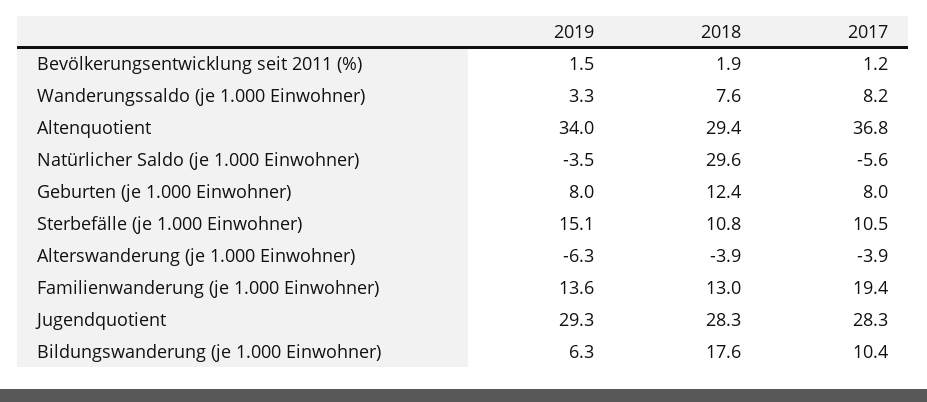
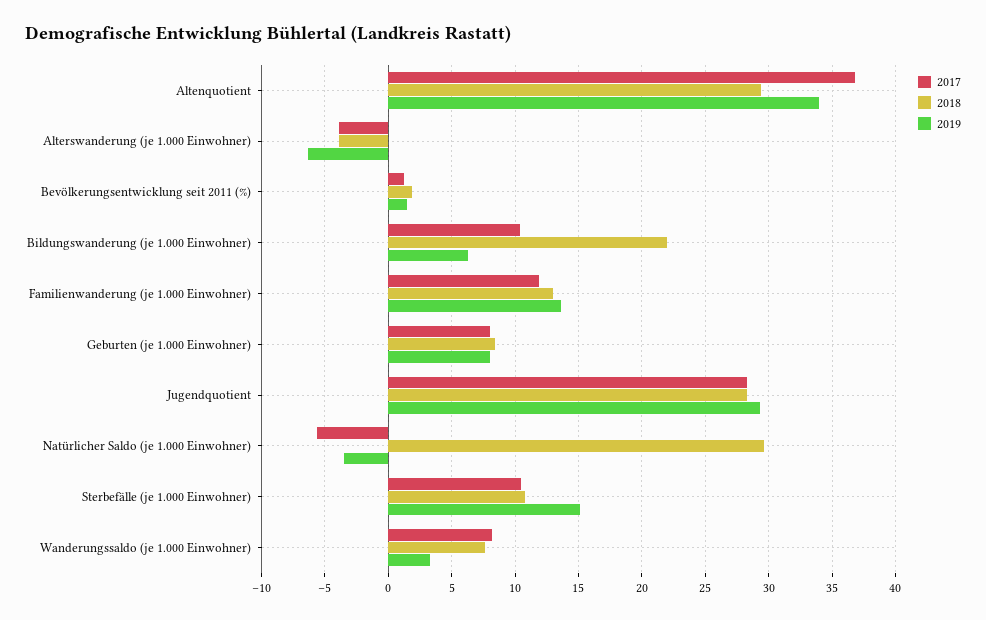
  {
    "2019": {
      "Bevölkerungsentwicklung seit 2011 (%)": 1.5,
      "Wanderungssaldo (je 1.000 Einwohner)": 3.3,
      "Altenquotient": 34,
      "Natürlicher Saldo (je 1.000 Einwohner)": -3.5,
      "Geburten (je 1.000 Einwohner)": 8,
      "Sterbefälle (je 1.000 Einwohner)": 15.1,
      "Alterswanderung (je 1.000 Einwohner)": -6.3,
      "Familienwanderung (je 1.000 Einwohner)": 13.6,
      "Jugendquotient": 29.3,
      "Bildungswanderung (je 1.000 Einwohner)": 6.3
    },
    "2018": {
      "Bevölkerungsentwicklung seit 2011 (%)": 1.9,
      "Wanderungssaldo (je 1.000 Einwohner)": 7.6,
      "Altenquotient": 29.4,
      "Natürlicher Saldo (je 1.000 Einwohner)": 29.6,
-     "Geburten (je 1.000 Einwohner)": 12.4,
+     "Geburten (je 1.000 Einwohner)": 8.5,
      "Sterbefälle (je 1.000 Einwohner)": 10.8,
      "Alterswanderung (je 1.000 Einwohner)": -3.9,
      "Familienwanderung (je 1.000 Einwohner)": 13,
      "Jugendquotient": 28.3,
-     "Bildungswanderung (je 1.000 Einwohner)": 17.6
+     "Bildungswanderung (je 1.000 Einwohner)": 22
    },
    "2017": {
      "Bevölkerungsentwicklung seit 2011 (%)": 1.2,
      "Wanderungssaldo (je 1.000 Einwohner)": 8.2,
      "Altenquotient": 36.8,
      "Natürlicher Saldo (je 1.000 Einwohner)": -5.6,
      "Geburten (je 1.000 Einwohner)": 8,
      "Sterbefälle (je 1.000 Einwohner)": 10.5,
      "Alterswanderung (je 1.000 Einwohner)": -3.9,
-     "Familienwanderung (je 1.000 Einwohner)": 19.4,
+     "Familienwanderung (je 1.000 Einwohner)": 12,
      "Jugendquotient": 28.3,
      "Bildungswanderung (je 1.000 Einwohner)": 10.4
    }
  }

